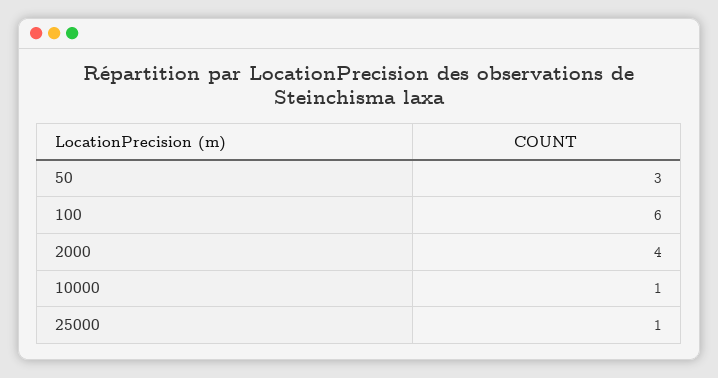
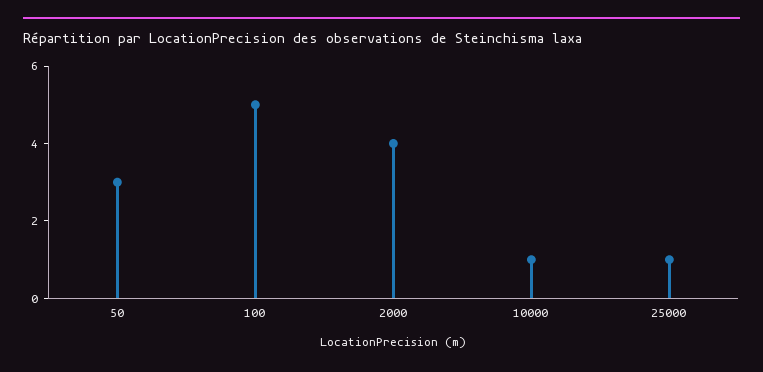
  {
    "50": 3,
-   "100": 6,
+   "100": 5,
    "2000": 4,
    "10000": 1,
    "25000": 1
  }

